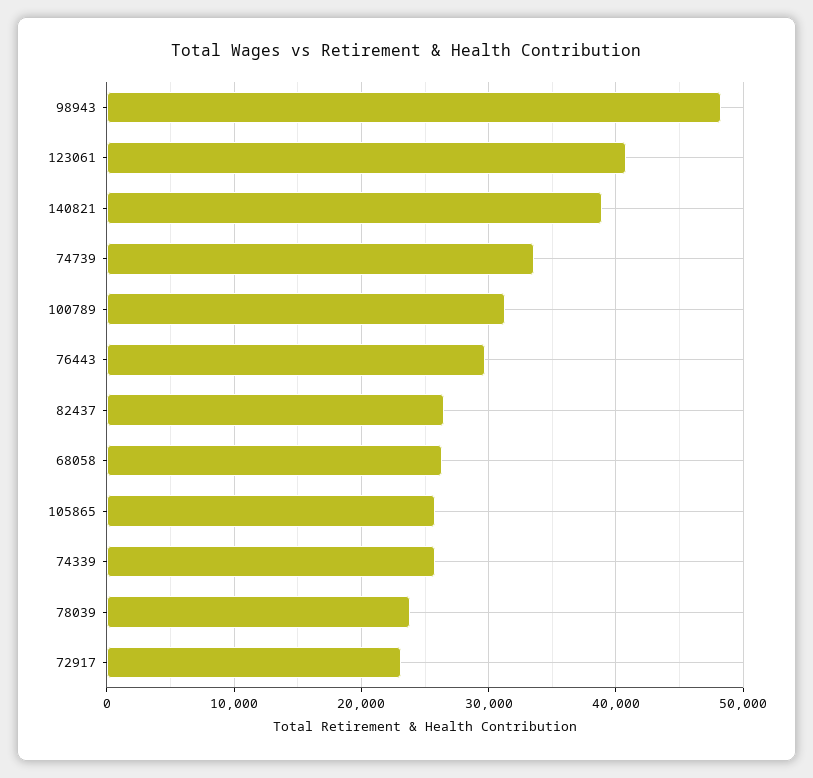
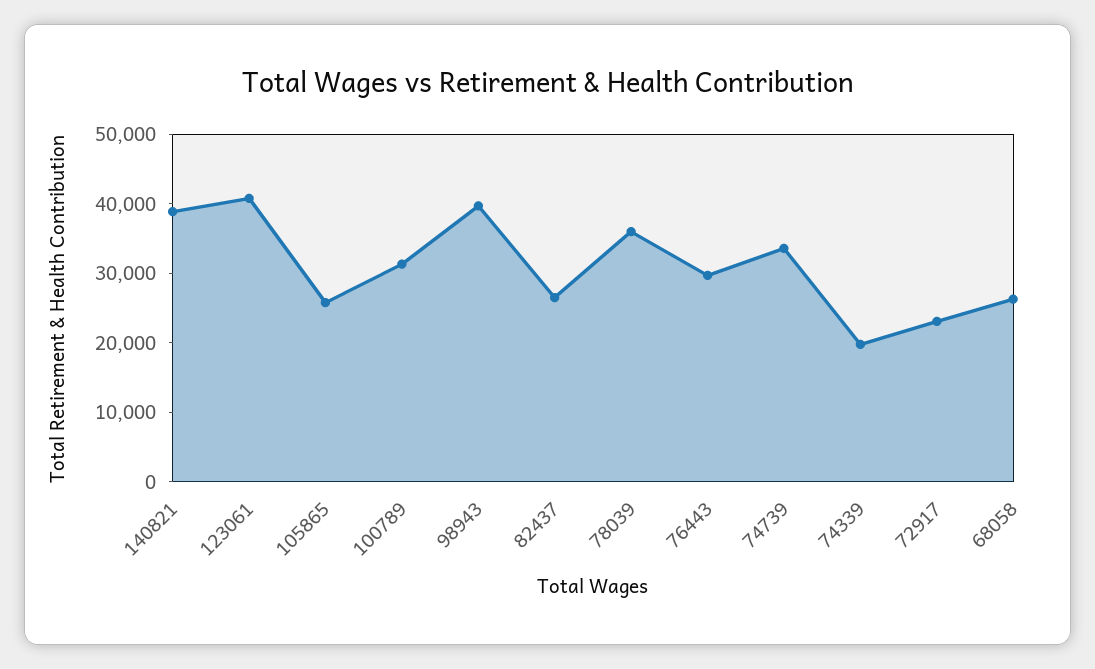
  {
-   "98943": 48000,
+   "98943": 40000,
    "123061": 41000,
    "140821": 39000,
    "74739": 34000,
    "100789": 31000,
    "76443": 30000,
    "82437": 27000,
    "68058": 26000,
    "105865": 26000,
-   "74339": 26000,
+   "74339": 20000,
-   "78039": 24000,
+   "78039": 36000,
    "72917": 23000
  }

